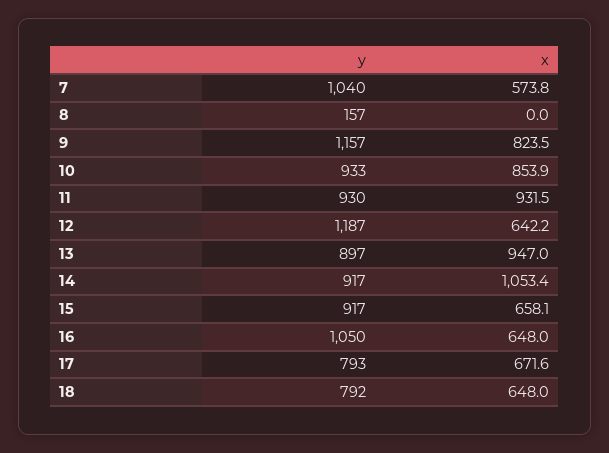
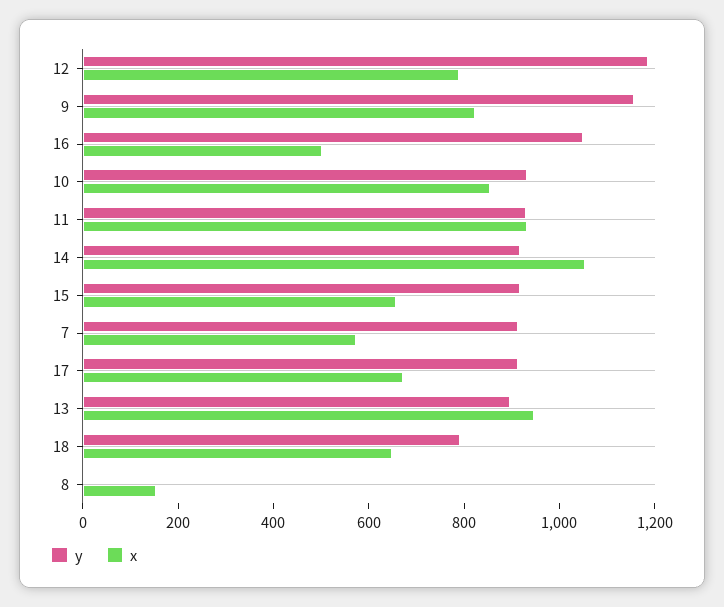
  {
    "y": {
-     "7": 1040,
+     "7": 900,
-     "8": 157,
+     "8": 0,
      "9": 1157,
      "10": 933,
      "11": 930,
      "12": 1187,
      "13": 897,
      "14": 917,
      "15": 917,
      "16": 1050,
-     "17": 793,
+     "17": 900,
      "18": 792
    },
    "x": {
      "7": 573.8,
-     "8": 0,
+     "8": 150,
      "9": 823.5,
      "10": 853.9,
      "11": 931.5,
-     "12": 642.2,
+     "12": 800,
      "13": 947,
      "14": 1053.4,
      "15": 658.1,
-     "16": 648,
+     "16": 500,
      "17": 671.6,
      "18": 648
    }
  }

